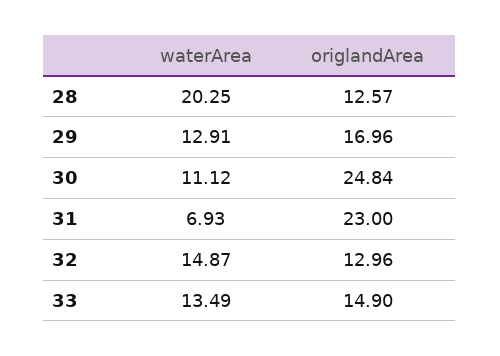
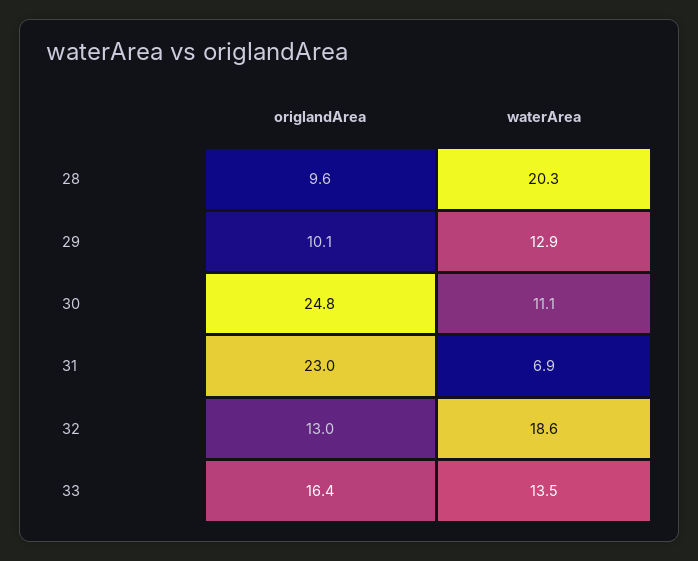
  {
    "waterArea": {
      "28": 20.25,
      "29": 12.91,
      "30": 11.12,
      "31": 6.93,
-     "32": 14.87,
+     "32": 18.6,
      "33": 13.49
    },
    "origlandArea": {
-     "28": 12.57,
+     "28": 9.6,
-     "29": 16.96,
+     "29": 10.1,
      "30": 24.84,
      "31": 23,
      "32": 12.96,
-     "33": 14.9
+     "33": 16.4
    }
  }

